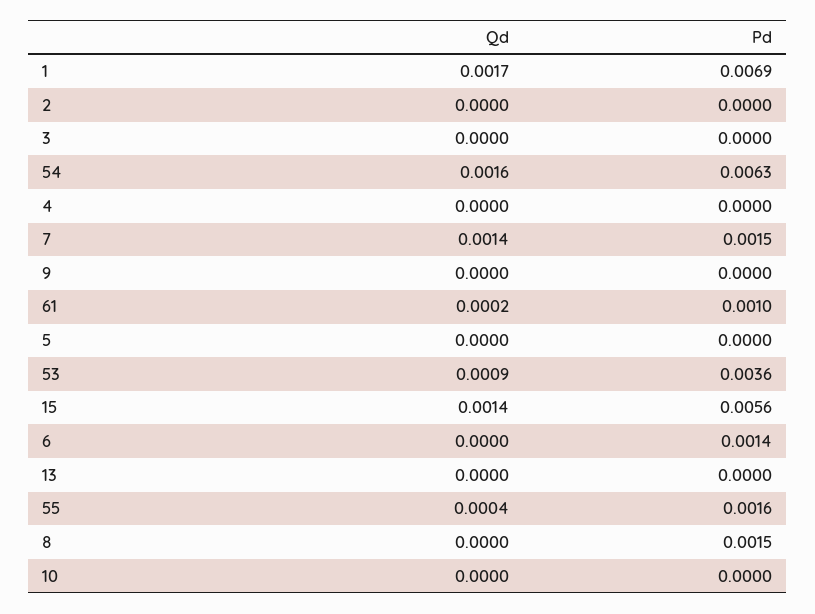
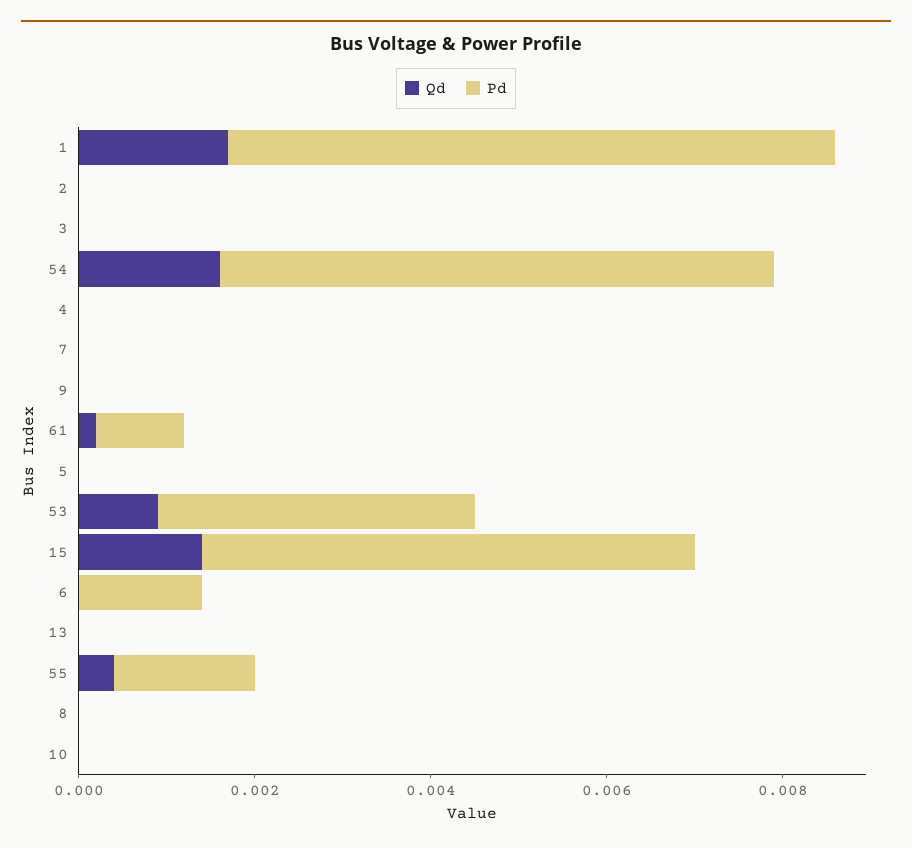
  {
    "Qd": {
      "1": 0.0017,
      "2": 0,
      "3": 0,
      "54": 0.0016,
      "4": 0,
-     "7": 0.0014,
+     "7": 0,
      "9": 0,
      "61": 0.0002,
      "5": 0,
      "53": 0.0009,
      "15": 0.0014,
      "6": 0,
      "13": 0,
      "55": 0.0004,
      "8": 0,
      "10": 0
    },
    "Pd": {
      "1": 0.0069,
      "2": 0,
      "3": 0,
      "54": 0.0063,
      "4": 0,
-     "7": 0.0015,
+     "7": 0,
      "9": 0,
      "61": 0.001,
      "5": 0,
      "53": 0.0036,
      "15": 0.0056,
      "6": 0.0014,
      "13": 0,
      "55": 0.0016,
-     "8": 0.0015,
+     "8": 0,
      "10": 0
    }
  }

